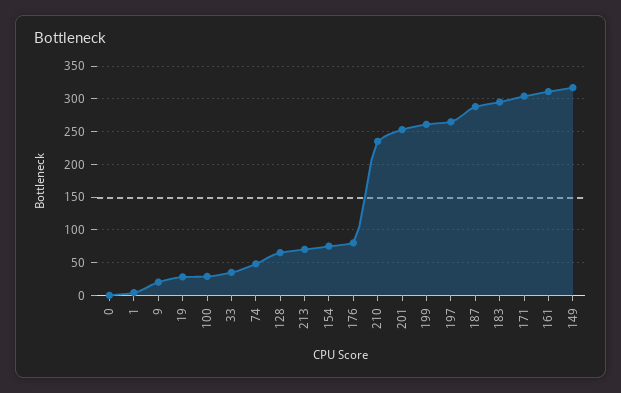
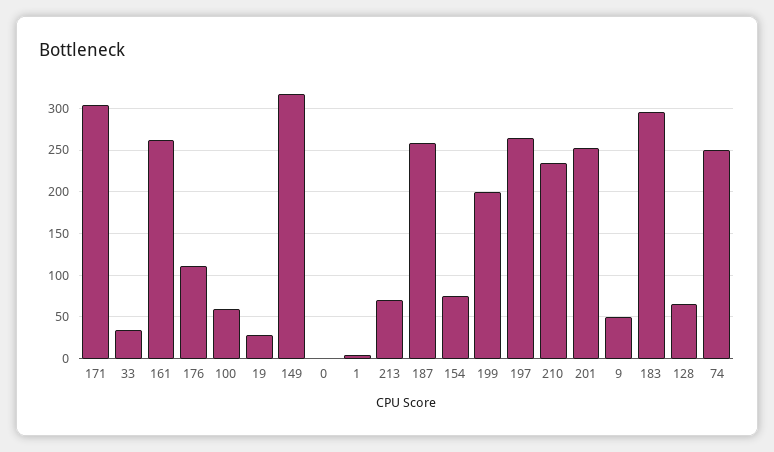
  {
    "0": 0,
    "1": 0,
-   "9": 20,
+   "9": 50,
    "19": 30,
-   "100": 30,
+   "100": 60,
    "33": 40,
-   "74": 50,
+   "74": 250,
    "128": 70,
    "213": 70,
    "154": 80,
-   "176": 80,
+   "176": 110,
    "210": 240,
    "201": 250,
-   "199": 260,
+   "199": 200,
    "197": 270,
-   "187": 290,
+   "187": 260,
    "183": 300,
    "171": 300,
-   "161": 310,
+   "161": 260,
    "149": 320
  }

